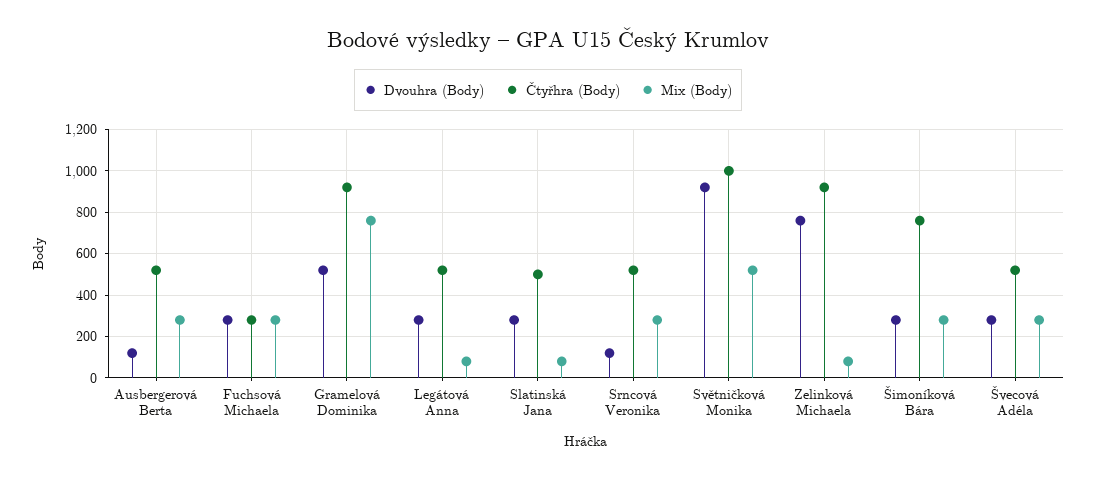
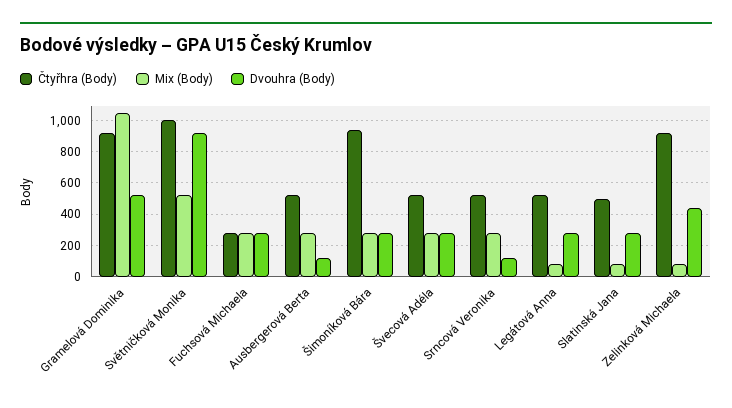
  {
    "Dvouhra (Body)": {
      "Ausbergerová Berta": 100,
      "Fuchsová Michaela": 300,
      "Gramelová Dominika": 500,
      "Legátová Anna": 300,
      "Slatinská Jana": 300,
      "Srncová Veronika": 100,
      "Světničková Monika": 900,
-     "Zelinková Michaela": 750,
+     "Zelinková Michaela": 450,
      "Šimoníková Bára": 300,
      "Švecová Adéla": 300
    },
    "Čtyřhra (Body)": {
      "Ausbergerová Berta": 500,
      "Fuchsová Michaela": 300,
      "Gramelová Dominika": 900,
      "Legátová Anna": 500,
      "Slatinská Jana": 500,
      "Srncová Veronika": 500,
      "Světničková Monika": 1000,
      "Zelinková Michaela": 900,
-     "Šimoníková Bára": 750,
+     "Šimoníková Bára": 950,
      "Švecová Adéla": 500
    },
    "Mix (Body)": {
      "Ausbergerová Berta": 300,
      "Fuchsová Michaela": 300,
-     "Gramelová Dominika": 750,
+     "Gramelová Dominika": 1050,
      "Legátová Anna": 100,
      "Slatinská Jana": 100,
      "Srncová Veronika": 300,
      "Světničková Monika": 500,
      "Zelinková Michaela": 100,
      "Šimoníková Bára": 300,
      "Švecová Adéla": 300
    }
  }

